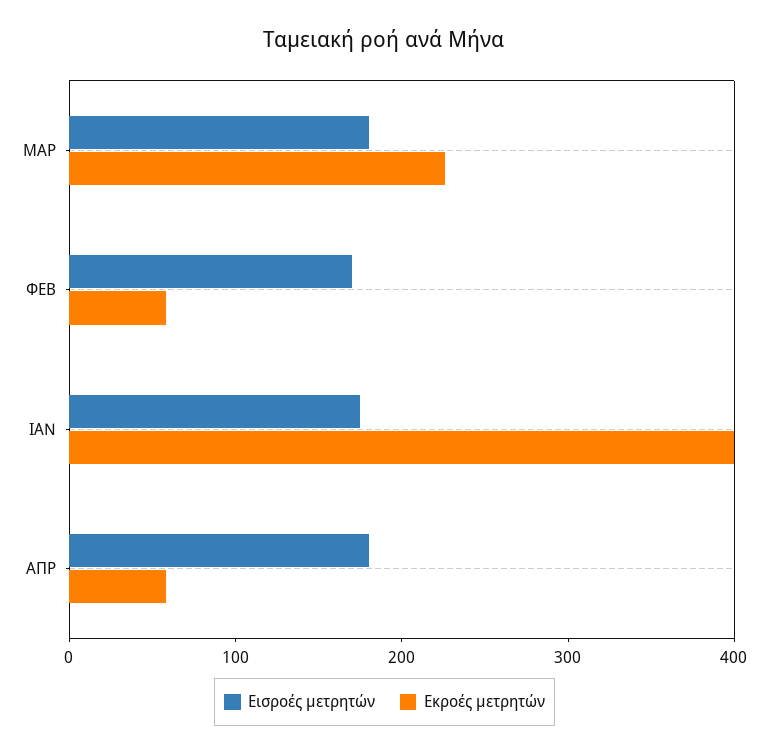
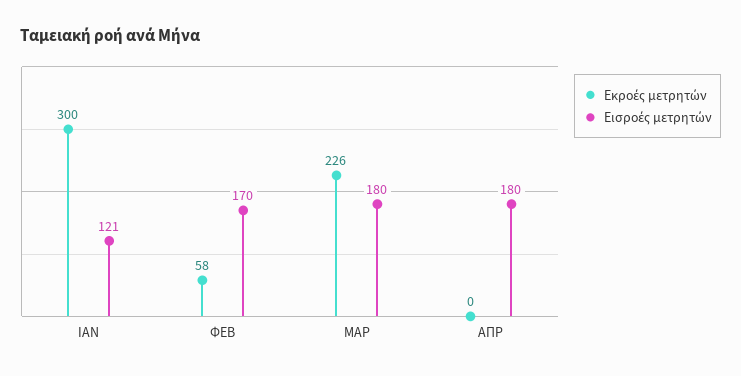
  {
    "Εισροές μετρητών": {
      "ΜΑΡ": 180,
      "ΦΕΒ": 170,
-     "ΙΑΝ": 180,
+     "ΙΑΝ": 121,
      "ΑΠΡ": 180
    },
    "Εκροές μετρητών": {
      "ΜΑΡ": 226,
      "ΦΕΒ": 58,
-     "ΙΑΝ": 400,
+     "ΙΑΝ": 300,
-     "ΑΠΡ": 60
+     "ΑΠΡ": 0
    }
  }

